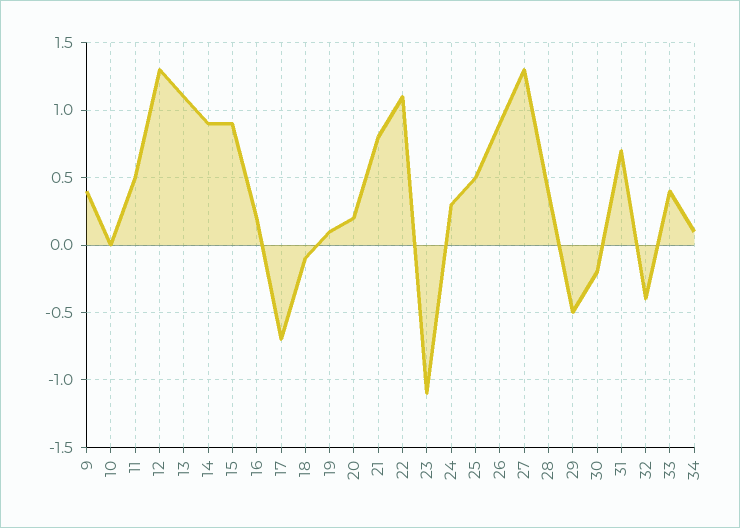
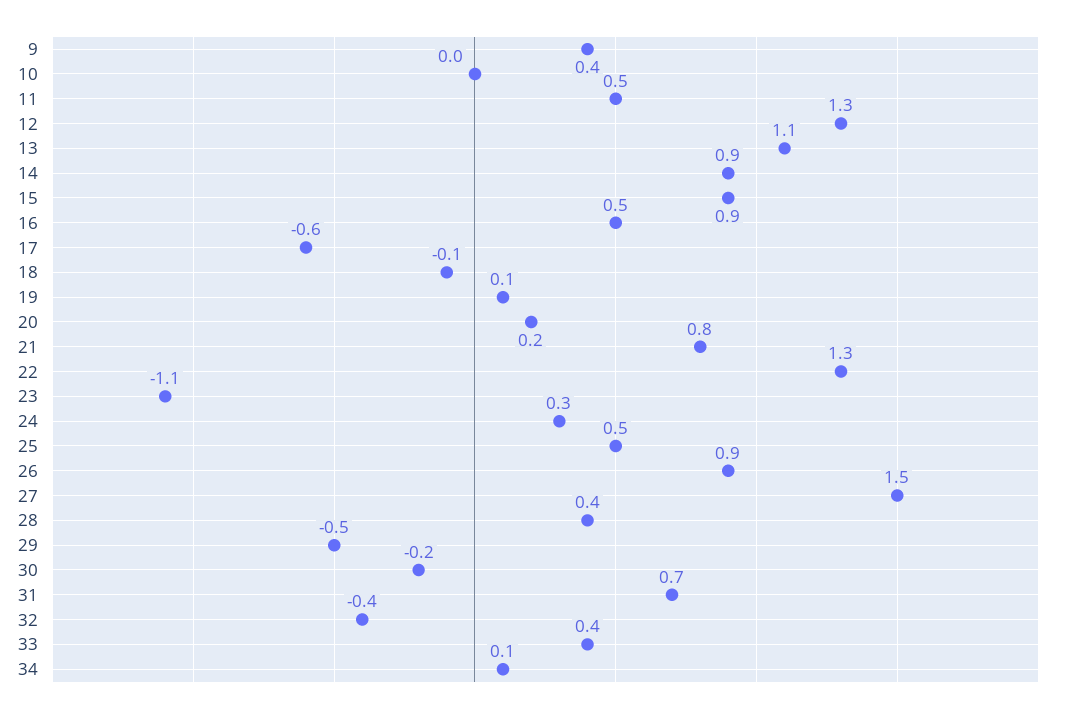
  {
    "9": 0.4,
    "10": 0,
    "11": 0.5,
    "12": 1.3,
    "13": 1.1,
    "14": 0.9,
    "15": 0.9,
-   "16": 0.2,
+   "16": 0.5,
-   "17": -0.7,
+   "17": -0.6,
    "18": -0.1,
    "19": 0.1,
    "20": 0.2,
    "21": 0.8,
-   "22": 1.1,
+   "22": 1.3,
    "23": -1.1,
    "24": 0.3,
    "25": 0.5,
    "26": 0.9,
-   "27": 1.3,
+   "27": 1.5,
    "28": 0.4,
    "29": -0.5,
    "30": -0.2,
    "31": 0.7,
    "32": -0.4,
    "33": 0.4,
    "34": 0.1
  }

